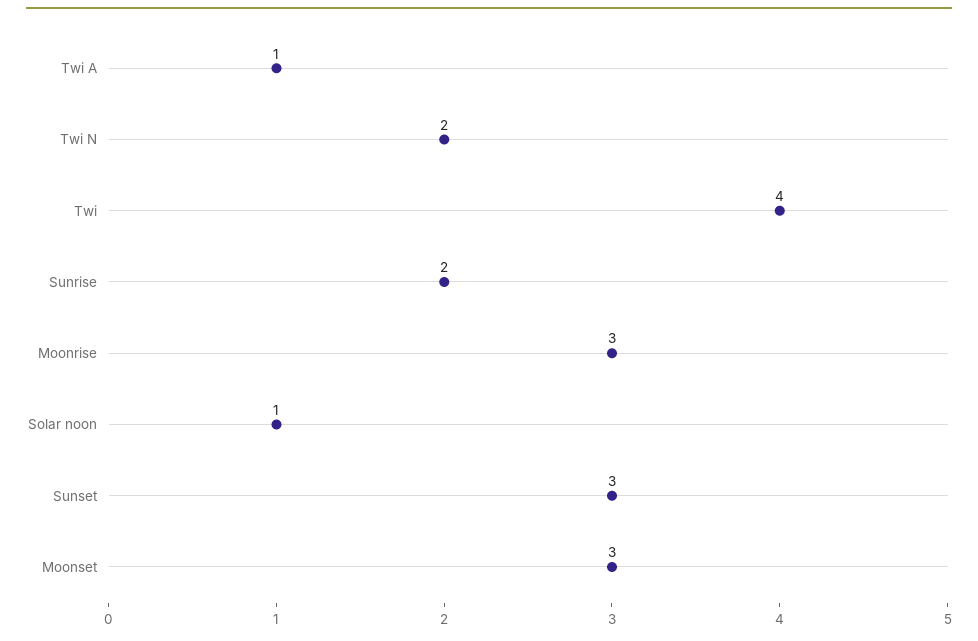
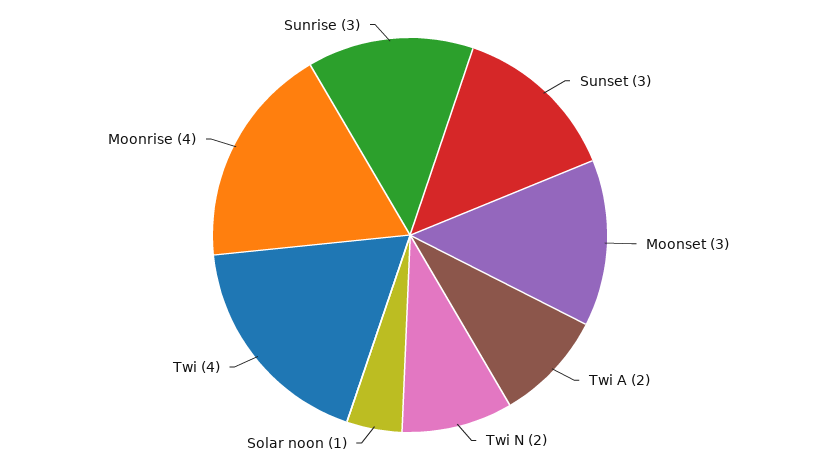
  {
-   "Twi A": 1,
+   "Twi A": 2,
    "Twi N": 2,
    "Twi": 4,
-   "Sunrise": 2,
+   "Sunrise": 3,
-   "Moonrise": 3,
+   "Moonrise": 4,
    "Solar noon": 1,
    "Sunset": 3,
    "Moonset": 3
  }

